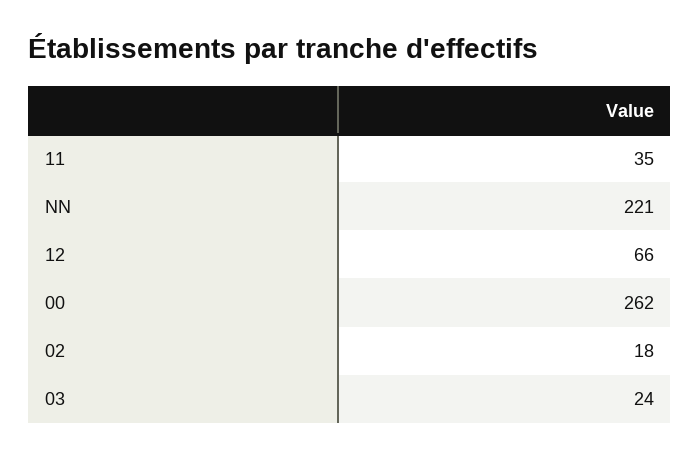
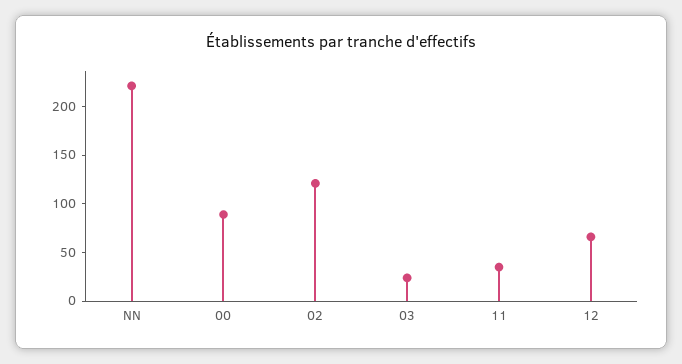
  {
    "11": 35,
    "NN": 221,
    "12": 66,
-   "00": 262,
+   "00": 90,
-   "02": 18,
+   "02": 120,
    "03": 24
  }

